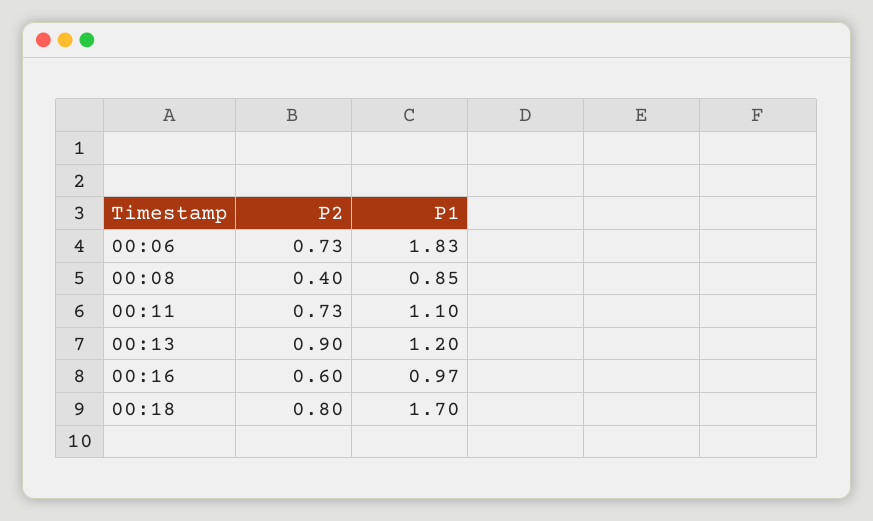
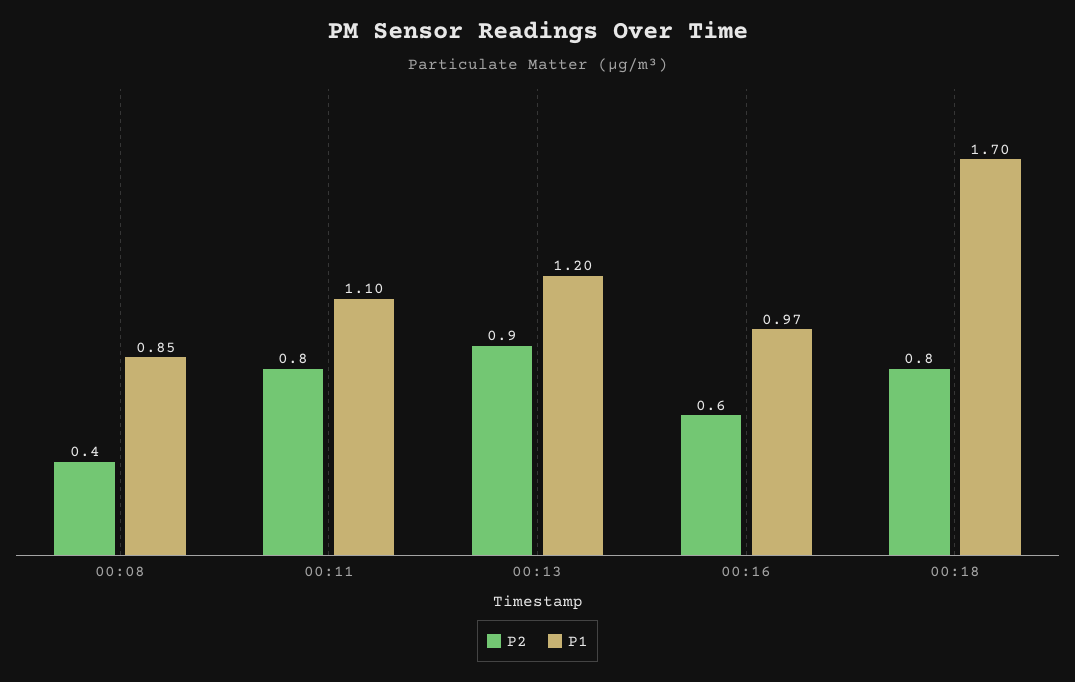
  {
    "P2": {
-     "00:06": 0.73,
      "00:08": 0.4,
-     "00:11": 0.73,
+     "00:11": 0.8,
      "00:13": 0.9,
      "00:16": 0.6,
      "00:18": 0.8
    },
    "P1": {
-     "00:06": 1.83,
      "00:08": 0.85,
      "00:11": 1.1,
      "00:13": 1.2,
      "00:16": 0.97,
      "00:18": 1.7
    }
  }

